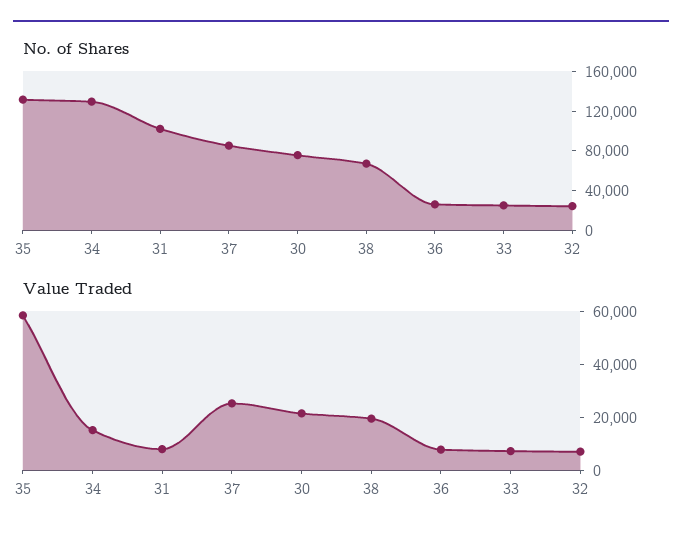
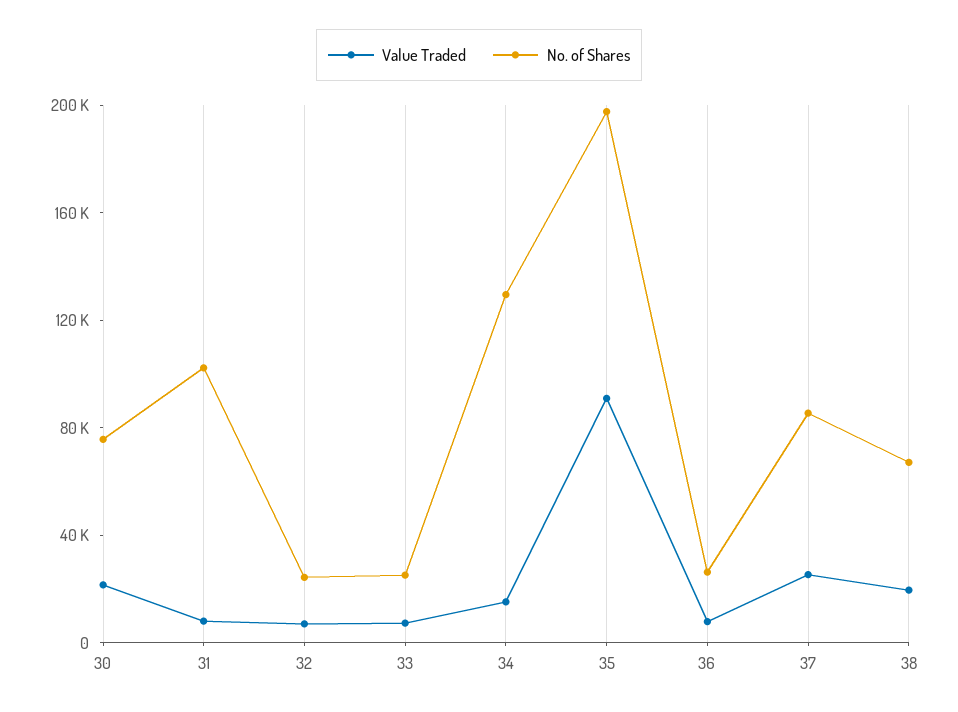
  {
    "No. of Shares": {
-     "35": 130000,
+     "35": 200000,
      "34": 130000,
      "31": 100000,
      "37": 90000,
      "30": 80000,
      "38": 70000,
      "36": 30000,
      "33": 30000,
      "32": 20000
    },
    "Value Traded": {
-     "35": 60000,
+     "35": 90000,
      "34": 15000,
      "31": 10000,
      "37": 25000,
      "30": 20000,
      "38": 20000,
      "36": 10000,
      "33": 5000,
      "32": 5000
    }
  }

